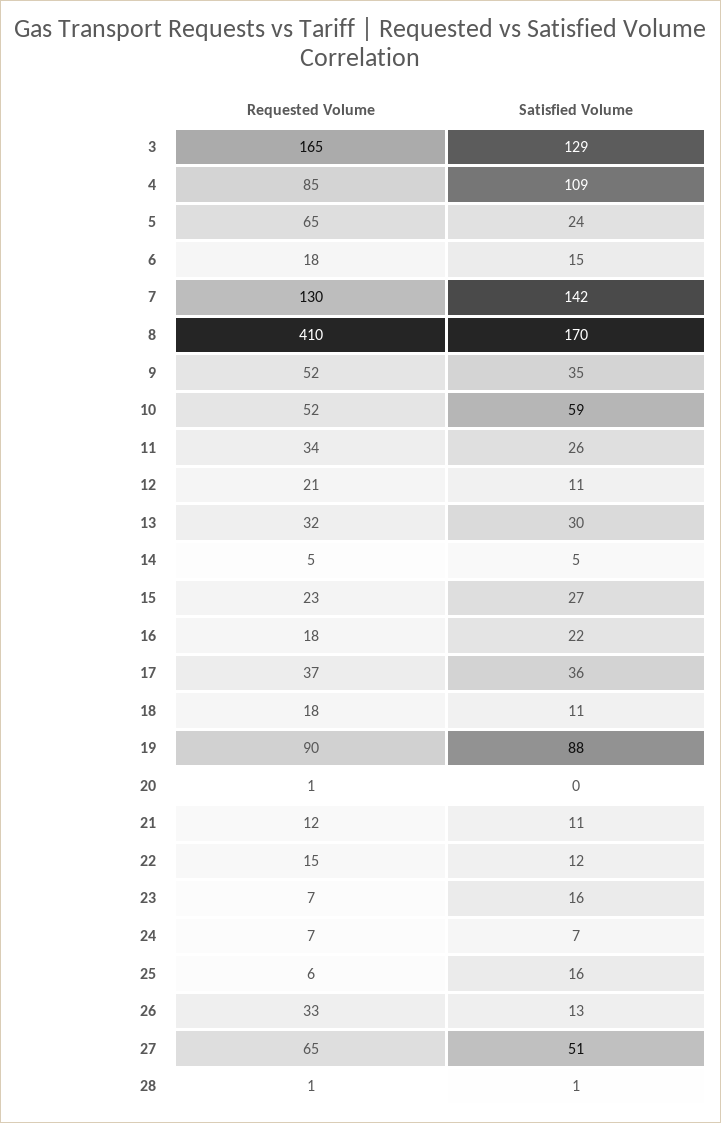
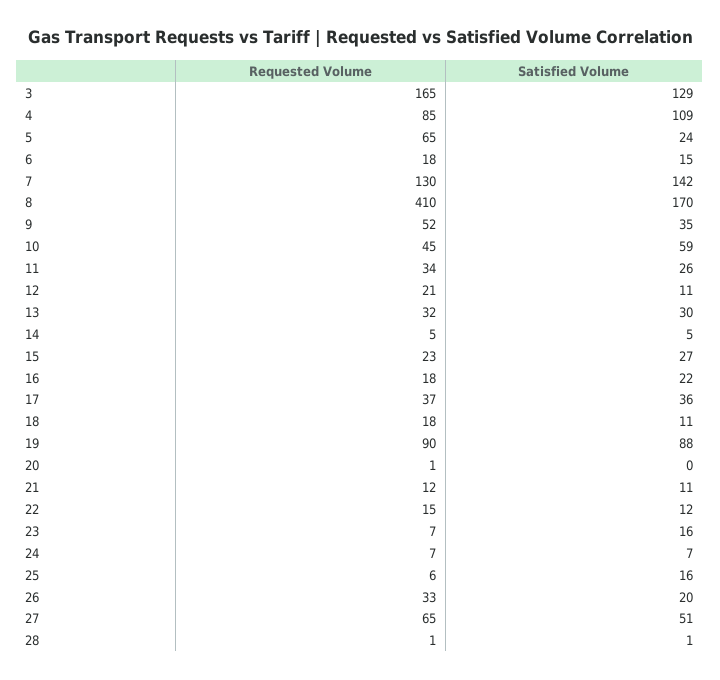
  {
    "Requested Volume": {
      "3": 165,
      "4": 85,
      "5": 65,
      "6": 18,
      "7": 130,
      "8": 410,
      "9": 52,
-     "10": 52,
+     "10": 45,
      "11": 34,
      "12": 21,
      "13": 32,
      "14": 5,
      "15": 23,
      "16": 18,
      "17": 37,
      "18": 18,
      "19": 90,
      "20": 1,
      "21": 12,
      "22": 15,
      "23": 7,
      "24": 7,
      "25": 6,
      "26": 33,
      "27": 65,
      "28": 1
    },
    "Satisfied Volume": {
      "3": 129,
      "4": 109,
      "5": 24,
      "6": 15,
      "7": 142,
      "8": 170,
      "9": 35,
      "10": 59,
      "11": 26,
      "12": 11,
      "13": 30,
      "14": 5,
      "15": 27,
      "16": 22,
      "17": 36,
      "18": 11,
      "19": 88,
      "20": 0,
      "21": 11,
      "22": 12,
      "23": 16,
      "24": 7,
      "25": 16,
-     "26": 13,
+     "26": 20,
      "27": 51,
      "28": 1
    }
  }

